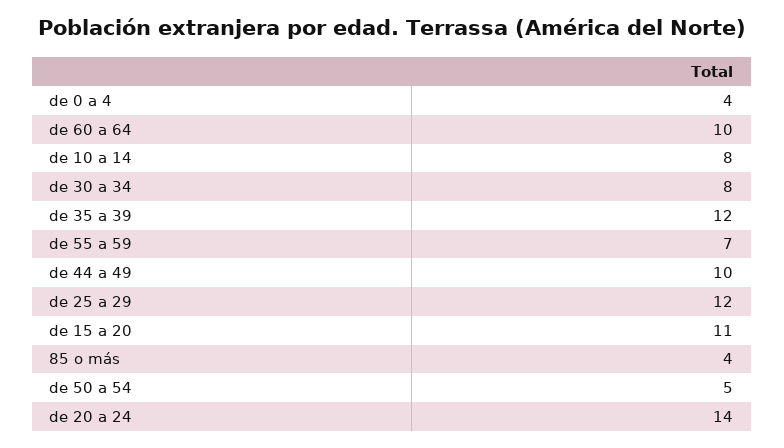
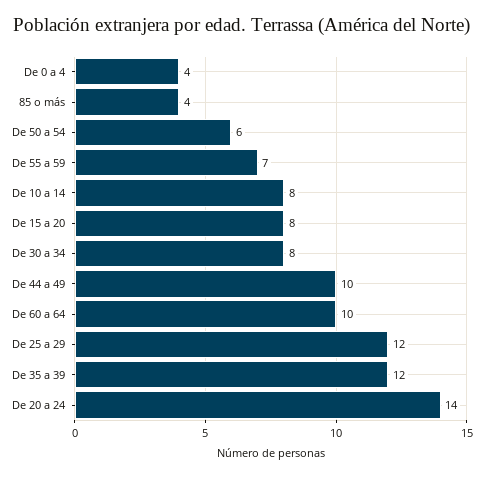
  {
    "de 0 a 4": 4,
    "de 60 a 64": 10,
    "de 10 a 14": 8,
    "de 30 a 34": 8,
    "de 35 a 39": 12,
    "de 55 a 59": 7,
    "de 44 a 49": 10,
    "de 25 a 29": 12,
-   "de 15 a 20": 11,
+   "de 15 a 20": 8,
    "85 o más": 4,
-   "de 50 a 54": 5,
+   "de 50 a 54": 6,
    "de 20 a 24": 14
  }

